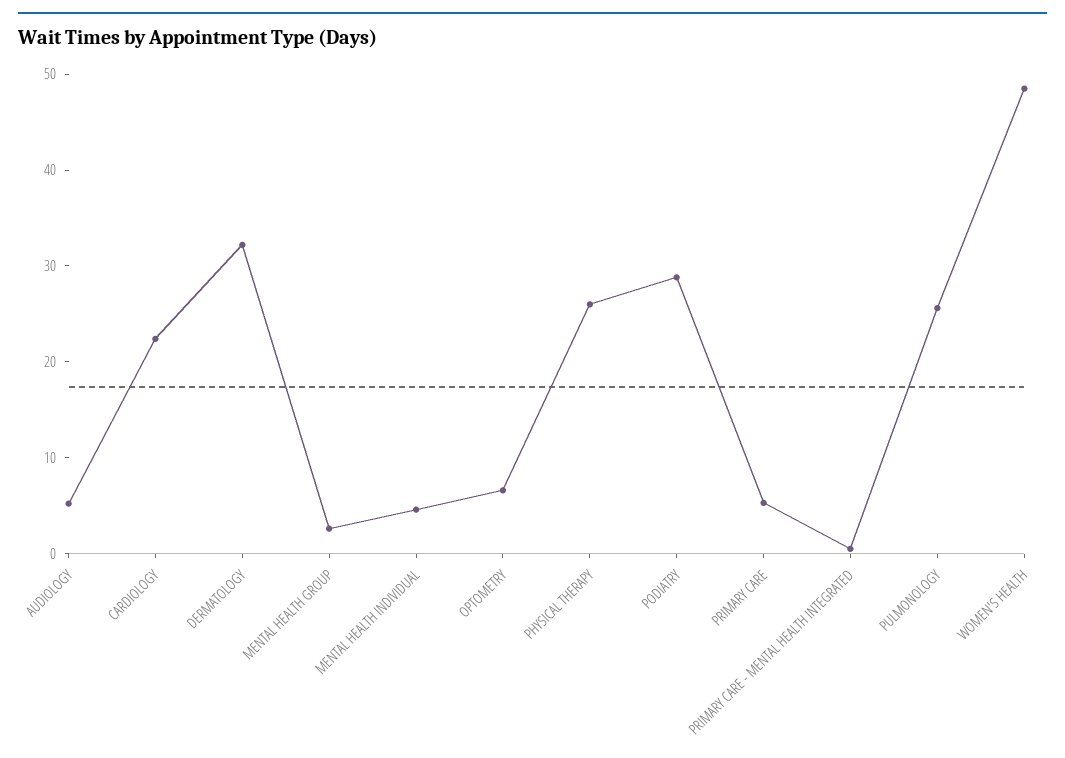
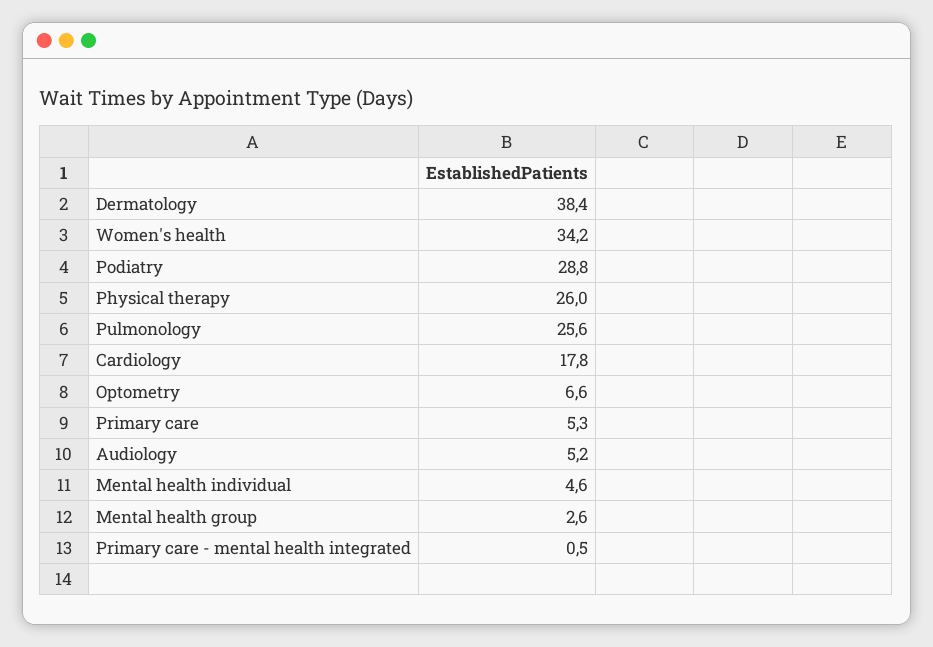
  {
    "AUDIOLOGY": 5.2,
-   "CARDIOLOGY": 22,
+   "CARDIOLOGY": 17.8,
-   "DERMATOLOGY": 32,
+   "DERMATOLOGY": 38.4,
    "MENTAL HEALTH GROUP": 2.6,
    "MENTAL HEALTH INDIVIDUAL": 4.6,
    "OPTOMETRY": 6.6,
    "PHYSICAL THERAPY": 26,
    "PODIATRY": 28.8,
    "PRIMARY CARE": 5.3,
    "PRIMARY CARE - MENTAL HEALTH INTEGRATED": 0.5,
    "PULMONOLOGY": 25.6,
-   "WOMEN'S HEALTH": 48
+   "WOMEN'S HEALTH": 34.2
  }

